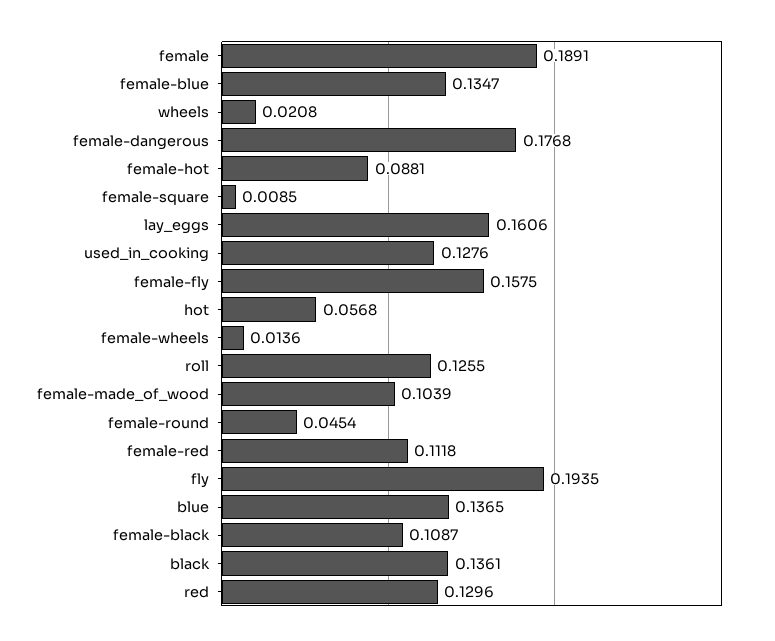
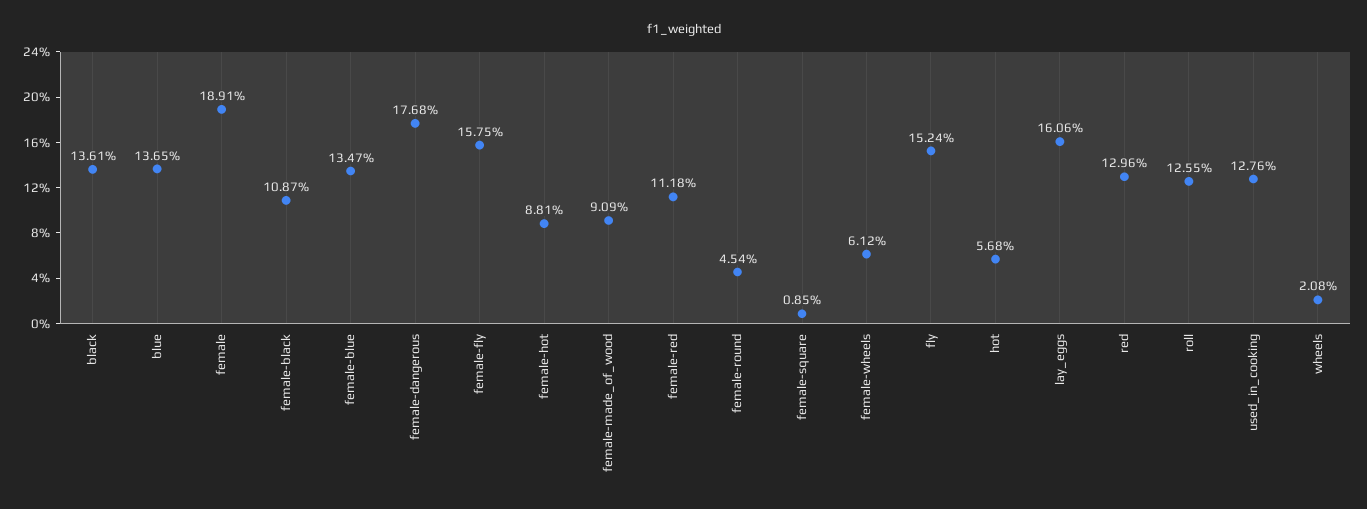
  {
    "female": 0.1891,
    "female-blue": 0.1347,
    "wheels": 0.0208,
    "female-dangerous": 0.1768,
    "female-hot": 0.0881,
    "female-square": 0.0085,
    "lay_eggs": 0.1606,
    "used_in_cooking": 0.1276,
    "female-fly": 0.1575,
    "hot": 0.0568,
-   "female-wheels": 0.0136,
+   "female-wheels": 0.0612,
    "roll": 0.1255,
-   "female-made_of_wood": 0.1039,
+   "female-made_of_wood": 0.0909,
    "female-round": 0.0454,
    "female-red": 0.1118,
-   "fly": 0.1935,
+   "fly": 0.1524,
    "blue": 0.1365,
    "female-black": 0.1087,
    "black": 0.1361,
    "red": 0.1296
  }

